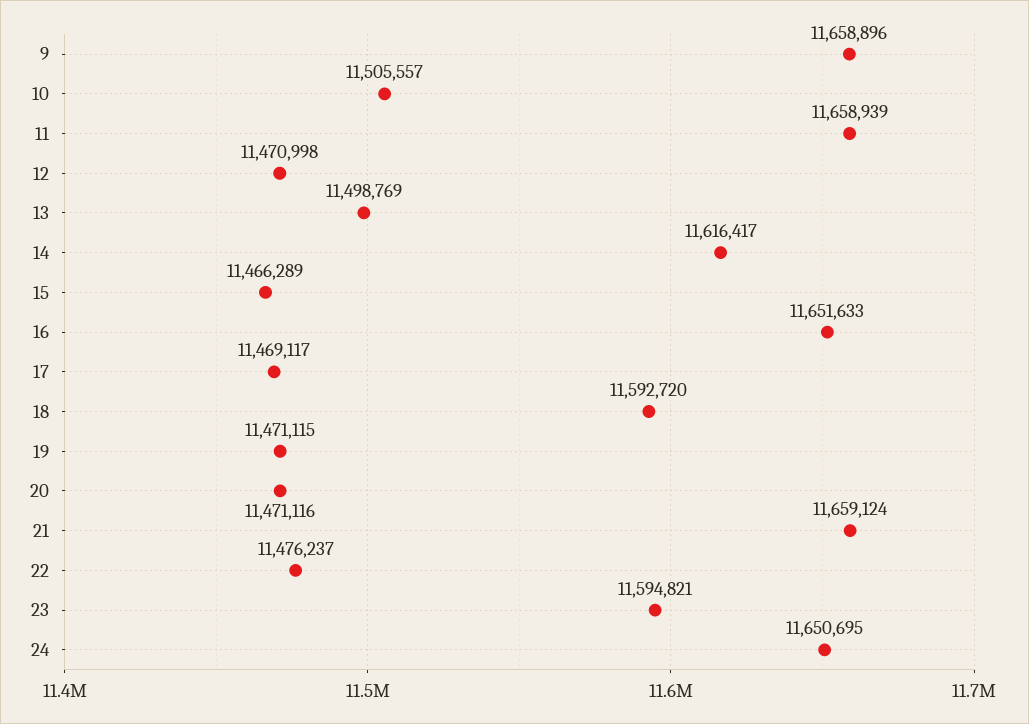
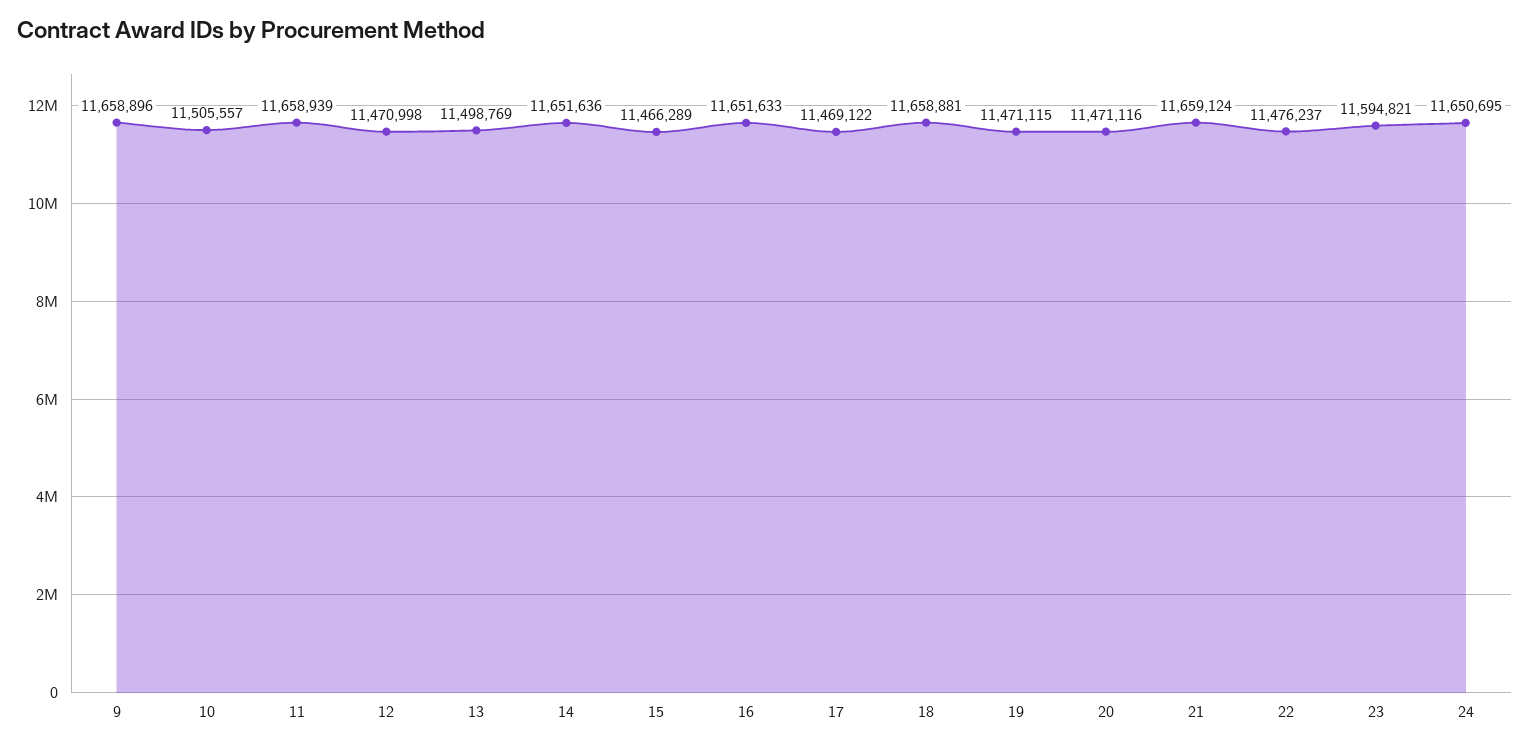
  {
    "9": 11658896,
    "10": 11505557,
    "11": 11658939,
    "12": 11470998,
    "13": 11498769,
-   "14": 11616417,
+   "14": 11651636,
    "15": 11466289,
    "16": 11651633,
-   "17": 11469117,
+   "17": 11469122,
-   "18": 11592720,
+   "18": 11658881,
    "19": 11471115,
    "20": 11471116,
    "21": 11659124,
    "22": 11476237,
    "23": 11594821,
    "24": 11650695
  }

